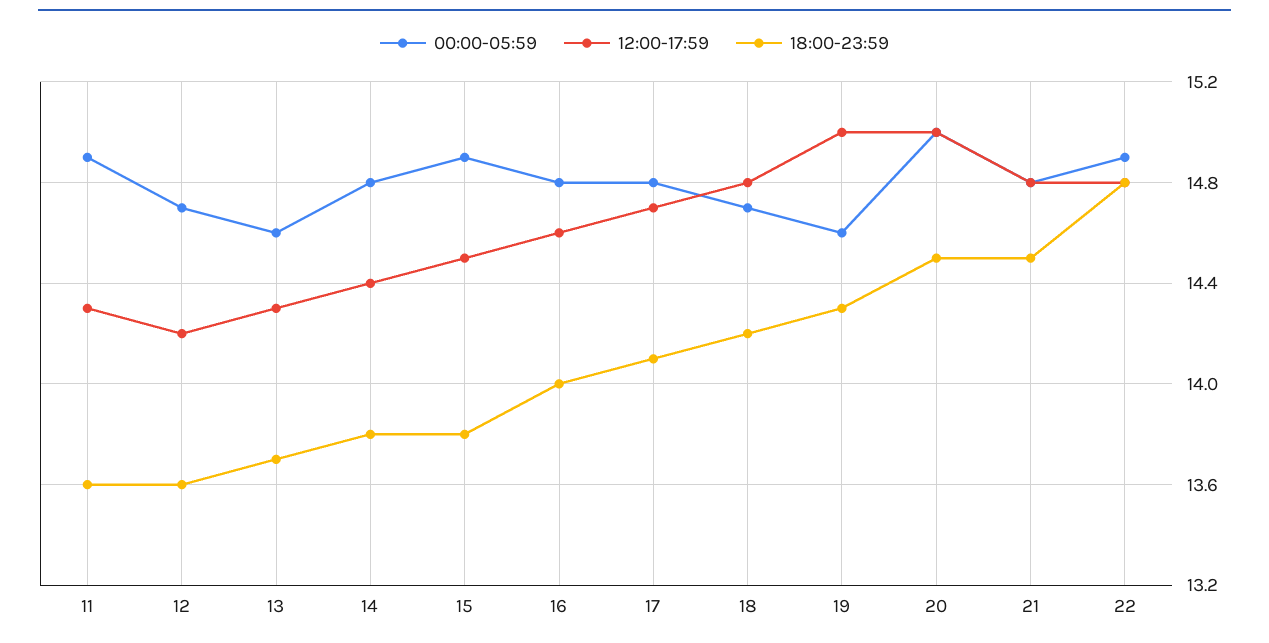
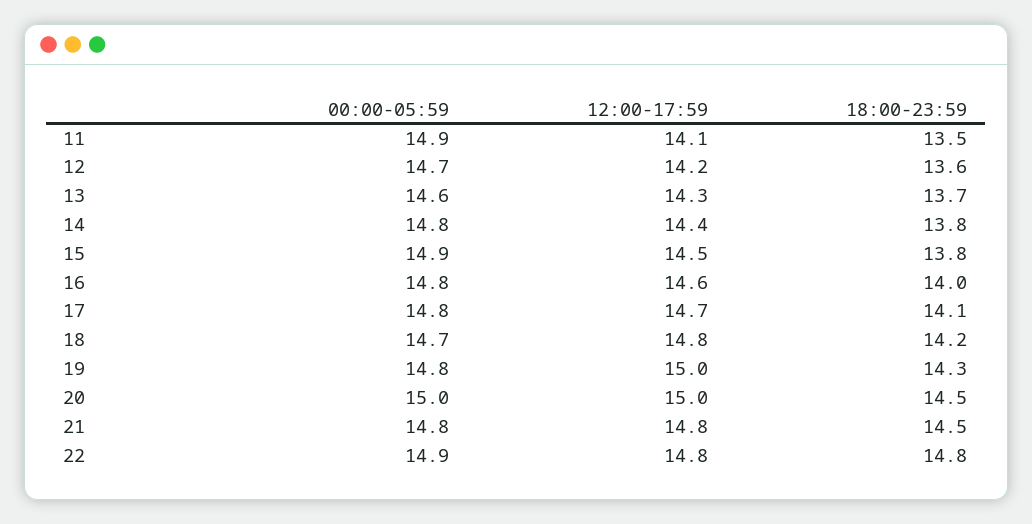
  {
    "00:00-05:59": {
      "11": 14.9,
      "12": 14.7,
      "13": 14.6,
      "14": 14.8,
      "15": 14.9,
      "16": 14.8,
      "17": 14.8,
      "18": 14.7,
-     "19": 14.6,
+     "19": 14.8,
      "20": 15,
      "21": 14.8,
      "22": 14.9
    },
    "12:00-17:59": {
-     "11": 14.3,
+     "11": 14.1,
      "12": 14.2,
      "13": 14.3,
      "14": 14.4,
      "15": 14.5,
      "16": 14.6,
      "17": 14.7,
      "18": 14.8,
      "19": 15,
      "20": 15,
      "21": 14.8,
      "22": 14.8
    },
    "18:00-23:59": {
-     "11": 13.6,
+     "11": 13.5,
      "12": 13.6,
      "13": 13.7,
      "14": 13.8,
      "15": 13.8,
      "16": 14,
      "17": 14.1,
      "18": 14.2,
      "19": 14.3,
      "20": 14.5,
      "21": 14.5,
      "22": 14.8
    }
  }

